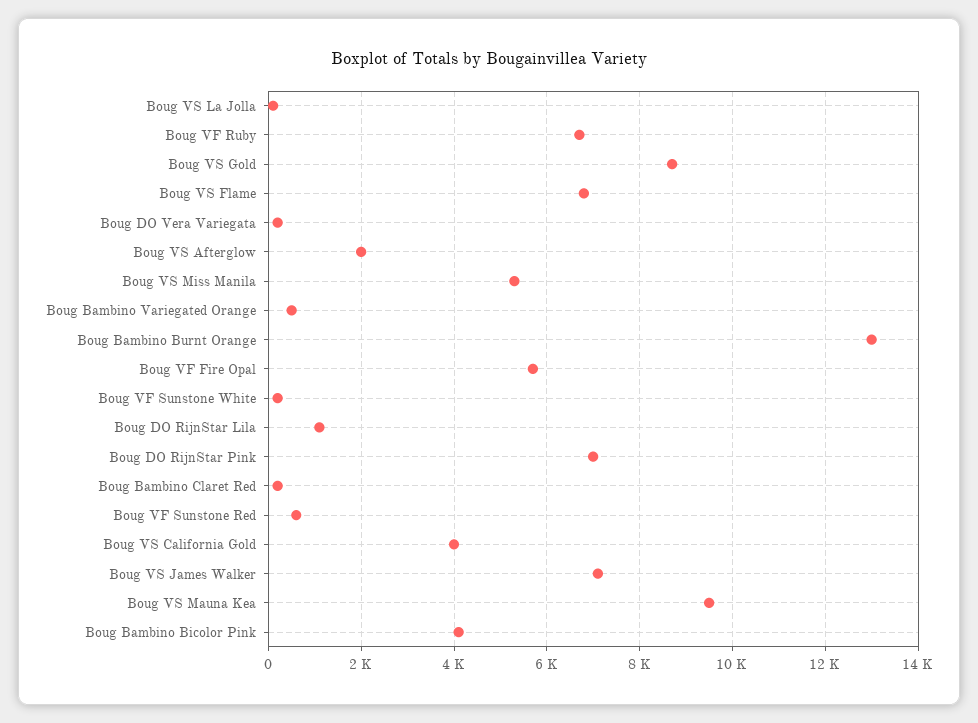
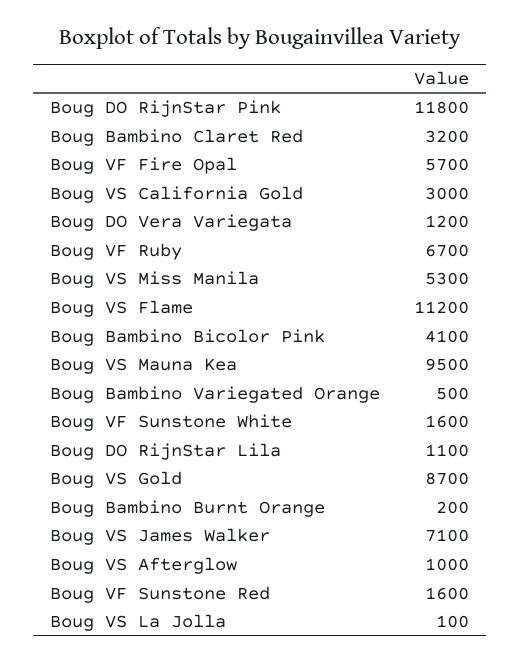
  {
    "Boug VS La Jolla": 100,
    "Boug VF Ruby": 6700,
    "Boug VS Gold": 8700,
-   "Boug VS Flame": 6800,
+   "Boug VS Flame": 11200,
-   "Boug DO Vera Variegata": 200,
+   "Boug DO Vera Variegata": 1200,
-   "Boug VS Afterglow": 2000,
+   "Boug VS Afterglow": 1000,
    "Boug VS Miss Manila": 5300,
    "Boug Bambino Variegated Orange": 500,
-   "Boug Bambino Burnt Orange": 13000,
+   "Boug Bambino Burnt Orange": 200,
    "Boug VF Fire Opal": 5700,
-   "Boug VF Sunstone White": 200,
+   "Boug VF Sunstone White": 1600,
    "Boug DO RijnStar Lila": 1100,
-   "Boug DO RijnStar Pink": 7000,
+   "Boug DO RijnStar Pink": 11800,
-   "Boug Bambino Claret Red": 200,
+   "Boug Bambino Claret Red": 3200,
-   "Boug VF Sunstone Red": 600,
+   "Boug VF Sunstone Red": 1600,
-   "Boug VS California Gold": 4000,
+   "Boug VS California Gold": 3000,
    "Boug VS James Walker": 7100,
    "Boug VS Mauna Kea": 9500,
    "Boug Bambino Bicolor Pink": 4100
  }

